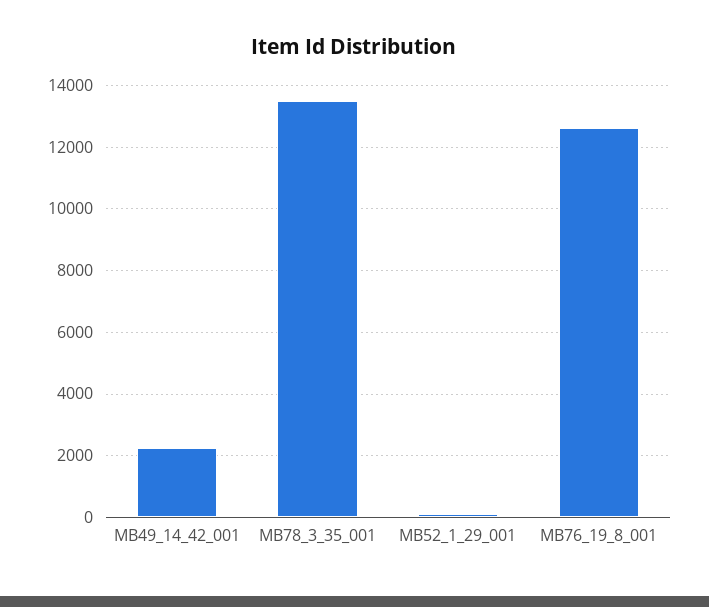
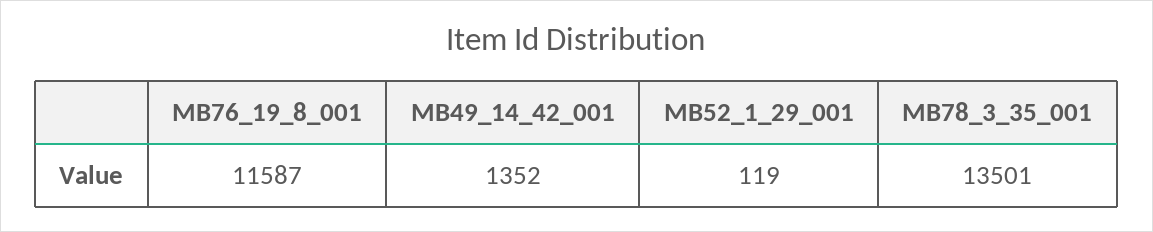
  {
-   "MB49_14_42_001": 2200,
+   "MB49_14_42_001": 1352,
    "MB78_3_35_001": 13501,
    "MB52_1_29_001": 119,
-   "MB76_19_8_001": 12600
+   "MB76_19_8_001": 11587
  }

